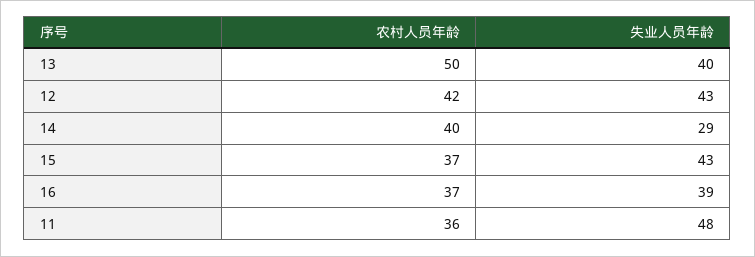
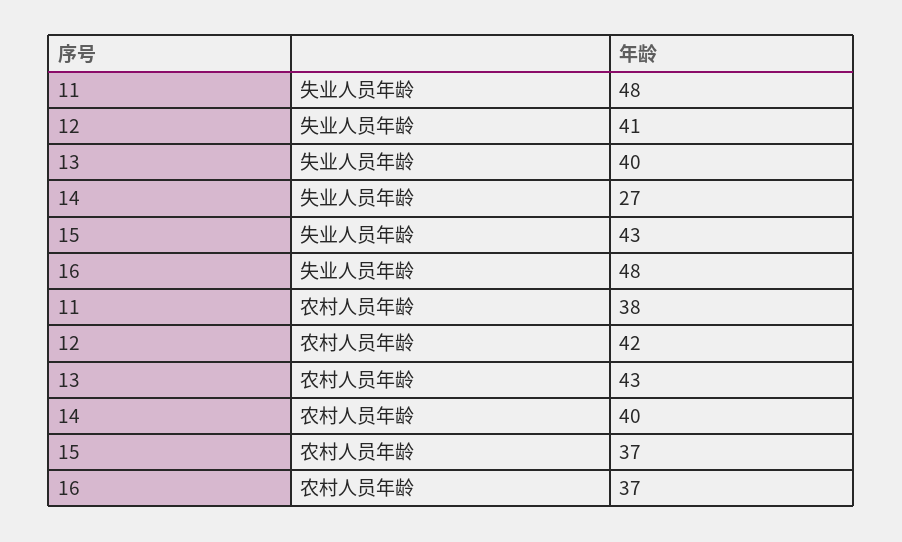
  {
    "农村人员年龄": {
-     "13": 50,
+     "13": 43,
      "12": 42,
      "14": 40,
      "15": 37,
      "16": 37,
-     "11": 36
+     "11": 38
    },
    "失业人员年龄": {
      "13": 40,
-     "12": 43,
+     "12": 41,
-     "14": 29,
+     "14": 27,
      "15": 43,
-     "16": 39,
+     "16": 48,
      "11": 48
    }
  }

